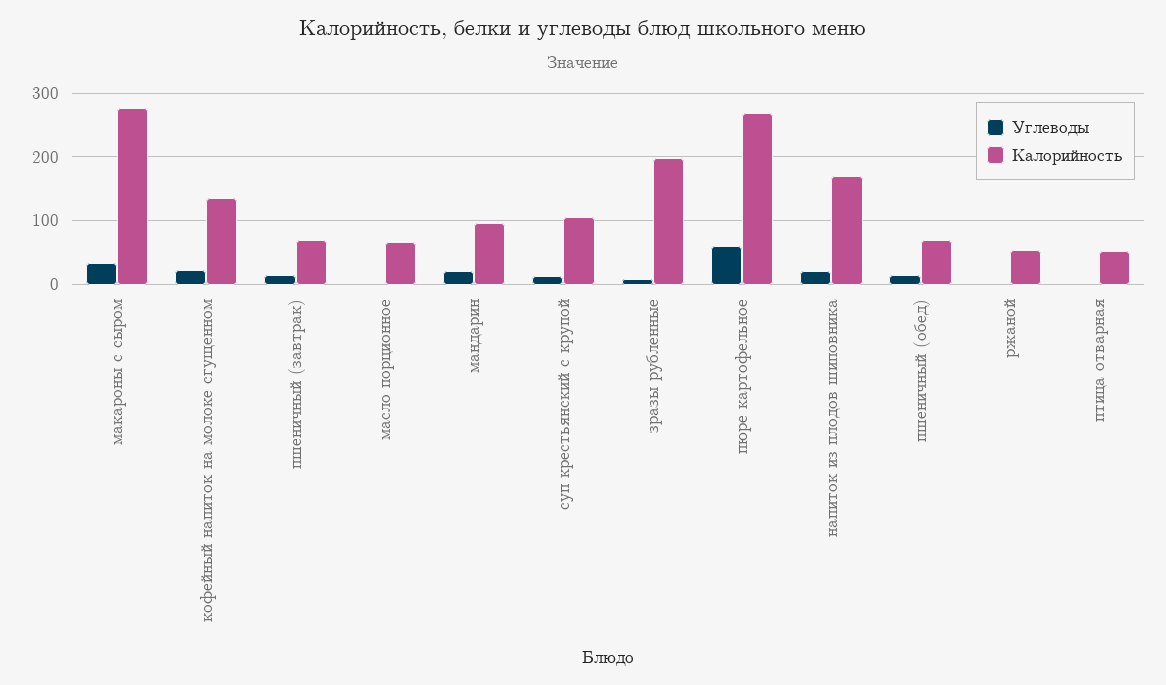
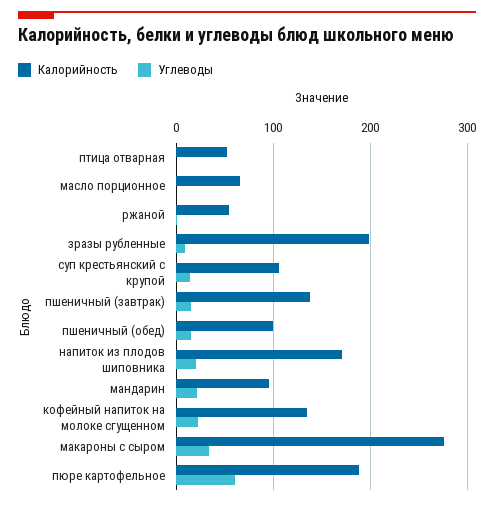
  {
    "Углеводы": {
      "макароны с сыром": 30,
      "кофейный напиток на молоке сгущенном": 20,
      "пшеничный (завтрак)": 10,
      "масло порционное": 0,
      "мандарин": 20,
      "суп крестьянский с крупой": 10,
      "зразы рубленные": 10,
      "пюре картофельное": 60,
      "напиток из плодов шиповника": 20,
      "пшеничный (обед)": 10,
      "ржаной": 0,
      "птица отварная": 0
    },
    "Калорийность": {
      "макароны с сыром": 280,
      "кофейный напиток на молоке сгущенном": 140,
-     "пшеничный (завтрак)": 70,
+     "пшеничный (завтрак)": 140,
      "масло порционное": 70,
      "мандарин": 100,
      "суп крестьянский с крупой": 110,
      "зразы рубленные": 200,
-     "пюре картофельное": 270,
+     "пюре картофельное": 190,
      "напиток из плодов шиповника": 170,
-     "пшеничный (обед)": 70,
+     "пшеничный (обед)": 100,
      "ржаной": 50,
      "птица отварная": 50
    }
  }

